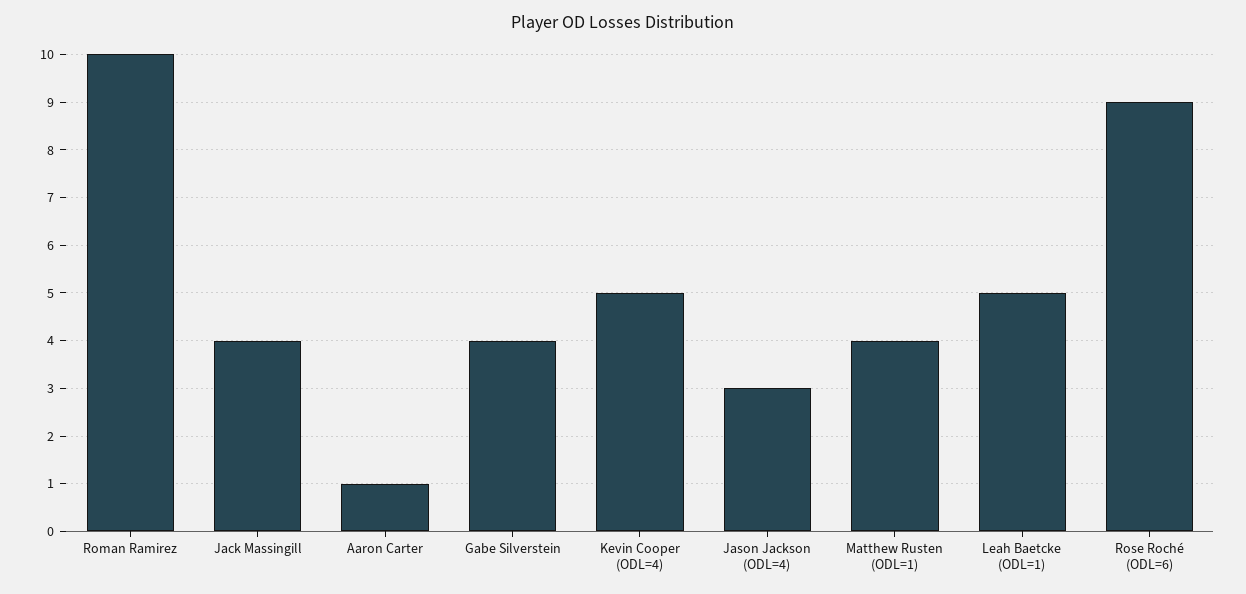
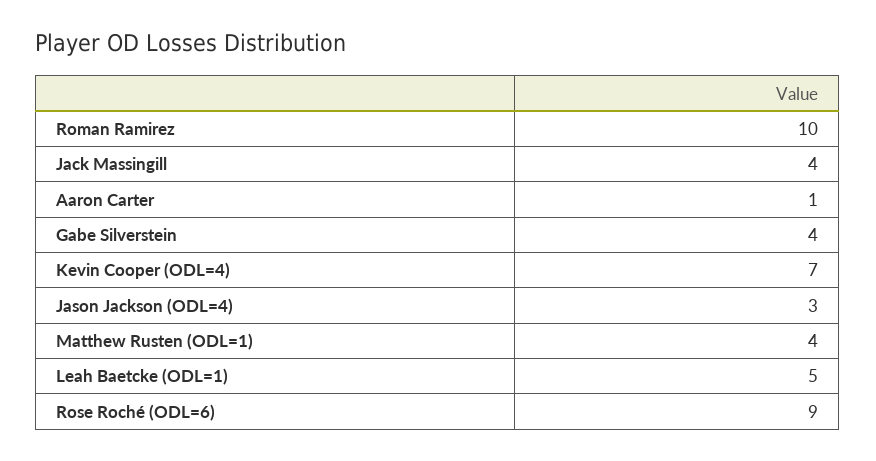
  {
    "Roman Ramirez": 10,
    "Jack Massingill": 4,
    "Aaron Carter": 1,
    "Gabe Silverstein": 4,
-   "Kevin Cooper (ODL=4)": 5,
+   "Kevin Cooper (ODL=4)": 7,
    "Jason Jackson (ODL=4)": 3,
    "Matthew Rusten (ODL=1)": 4,
    "Leah Baetcke (ODL=1)": 5,
    "Rose Roché (ODL=6)": 9
  }

